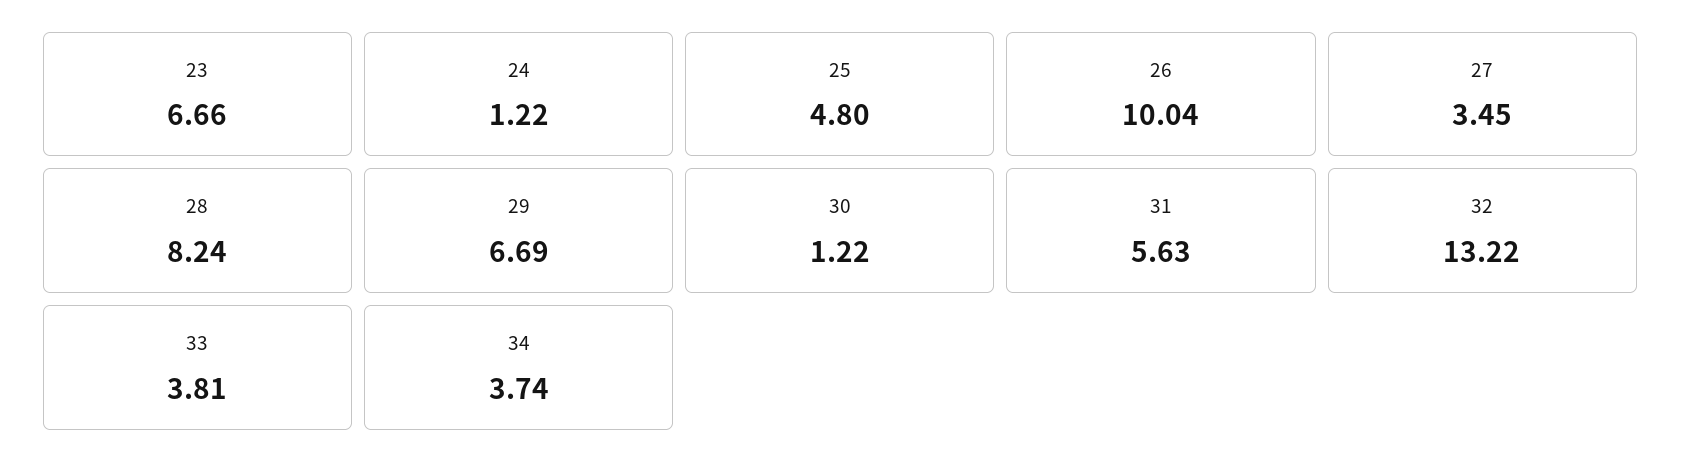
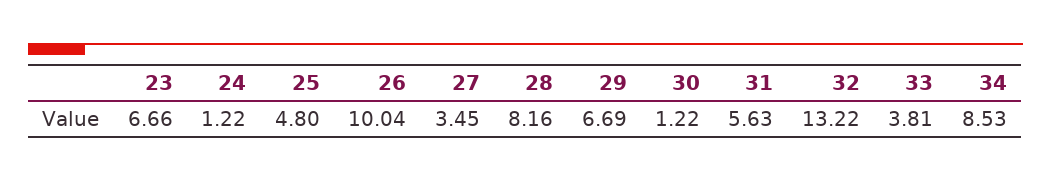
  {
    "23": 6.66,
    "24": 1.22,
    "25": 4.8,
    "26": 10.04,
    "27": 3.45,
-   "28": 8.24,
+   "28": 8.16,
    "29": 6.69,
    "30": 1.22,
    "31": 5.63,
    "32": 13.22,
    "33": 3.81,
-   "34": 3.74
+   "34": 8.53
  }

